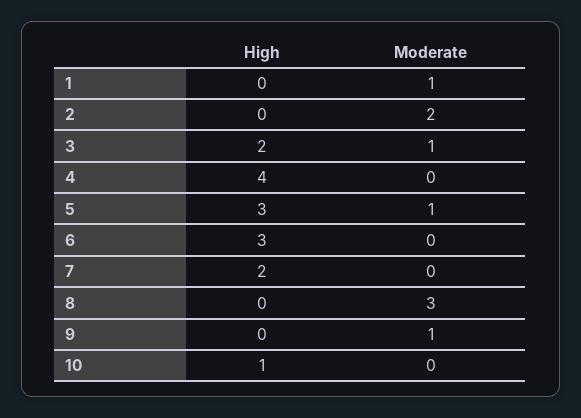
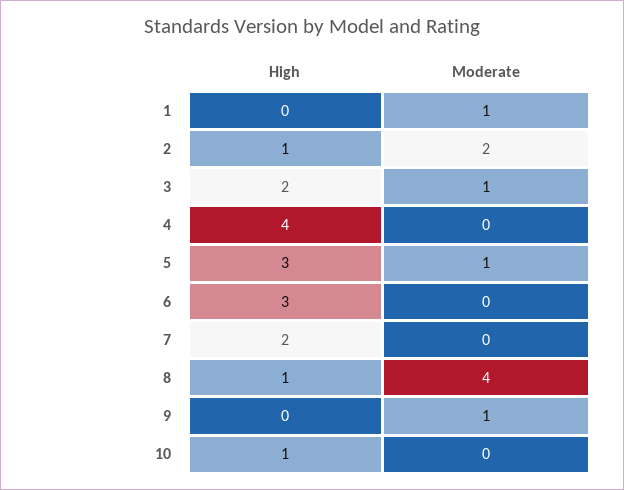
  {
    "High": {
      "1": 0,
-     "2": 0,
+     "2": 1,
      "3": 2,
      "4": 4,
      "5": 3,
      "6": 3,
      "7": 2,
-     "8": 0,
+     "8": 1,
      "9": 0,
      "10": 1
    },
    "Moderate": {
      "1": 1,
      "2": 2,
      "3": 1,
      "4": 0,
      "5": 1,
      "6": 0,
      "7": 0,
-     "8": 3,
+     "8": 4,
      "9": 1,
      "10": 0
    }
  }

